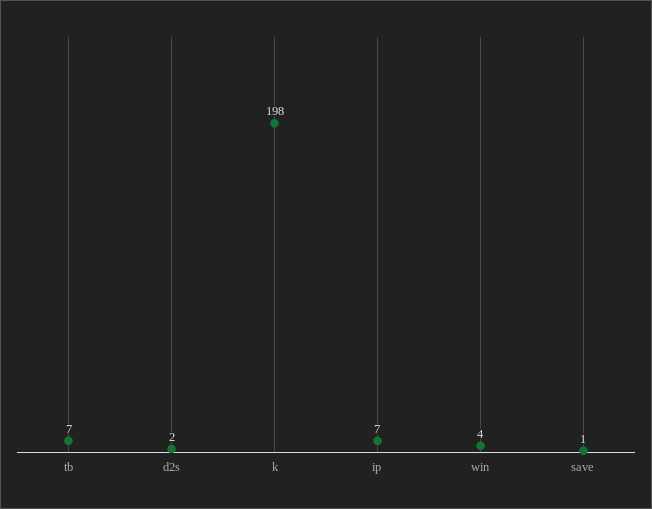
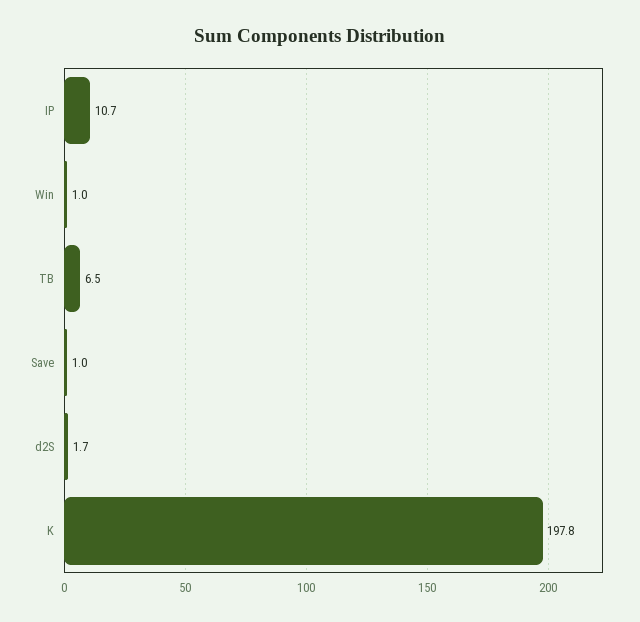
  {
    "tb": 6.5,
    "d2s": 1.7,
    "k": 197.8,
-   "ip": 7,
+   "ip": 10.7,
-   "win": 4,
+   "win": 1,
    "save": 1
  }

